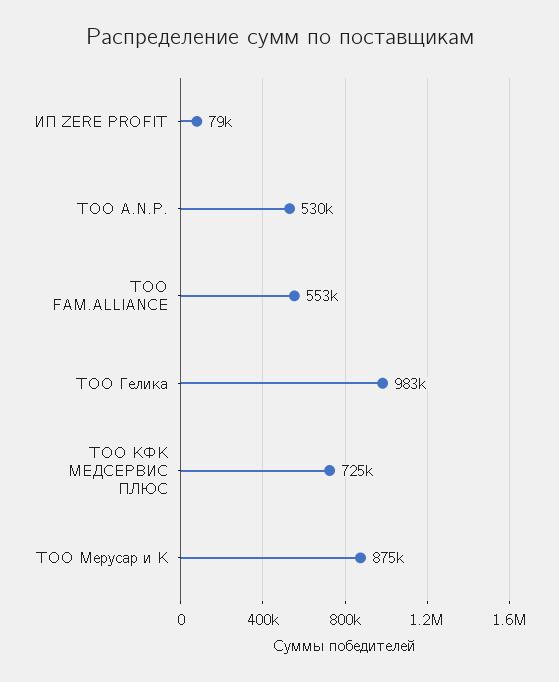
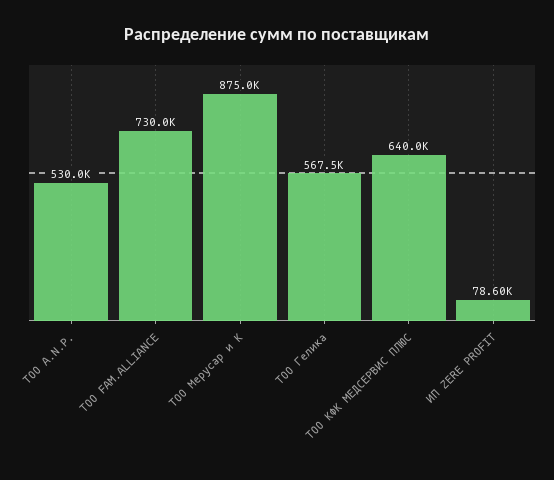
  {
    "ИП ZERE PROFIT": 78600,
    "ТОО A.N.P.": 530000,
-   "ТОО FAM.ALLIANCE": 553000,
+   "ТОО FAM.ALLIANCE": 730000,
-   "ТОО Гелика": 983000,
+   "ТОО Гелика": 567500,
-   "ТОО КФК МЕДСЕРВИС ПЛЮС": 725000,
+   "ТОО КФК МЕДСЕРВИС ПЛЮС": 640000,
    "ТОО Мерусар и К": 875000
  }

